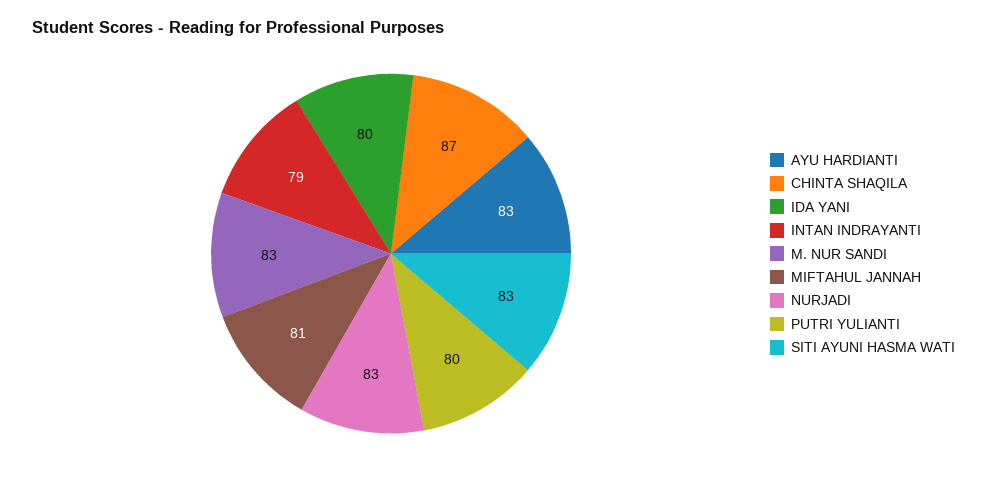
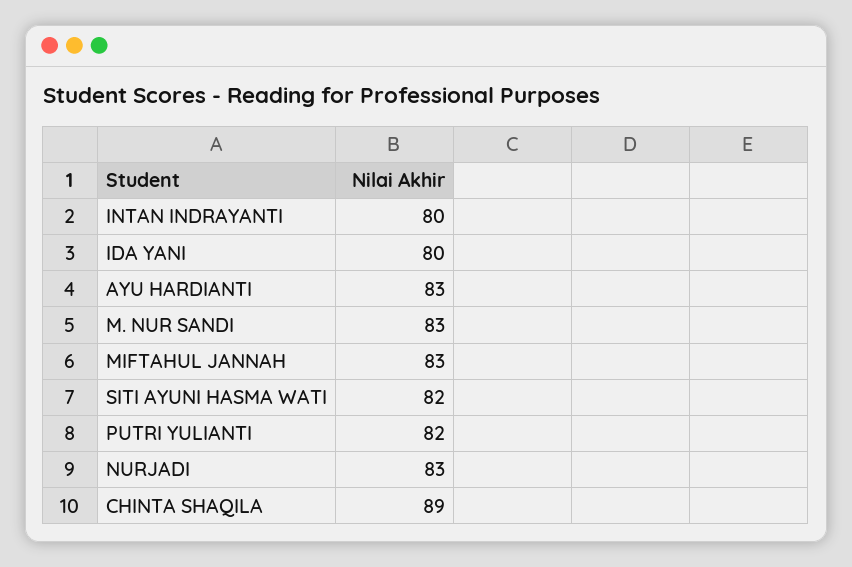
  {
    "AYU HARDIANTI": 83,
-   "CHINTA SHAQILA": 87,
+   "CHINTA SHAQILA": 89,
    "IDA YANI": 80,
-   "INTAN INDRAYANTI": 79,
+   "INTAN INDRAYANTI": 80,
    "M. NUR SANDI": 83,
-   "MIFTAHUL JANNAH": 81,
+   "MIFTAHUL JANNAH": 83,
    "NURJADI": 83,
-   "PUTRI YULIANTI": 80,
+   "PUTRI YULIANTI": 82,
-   "SITI AYUNI HASMA WATI": 83
+   "SITI AYUNI HASMA WATI": 82
  }

